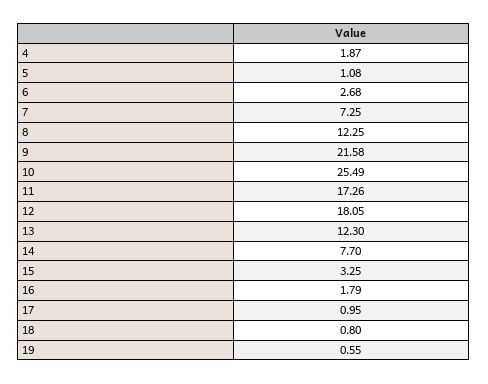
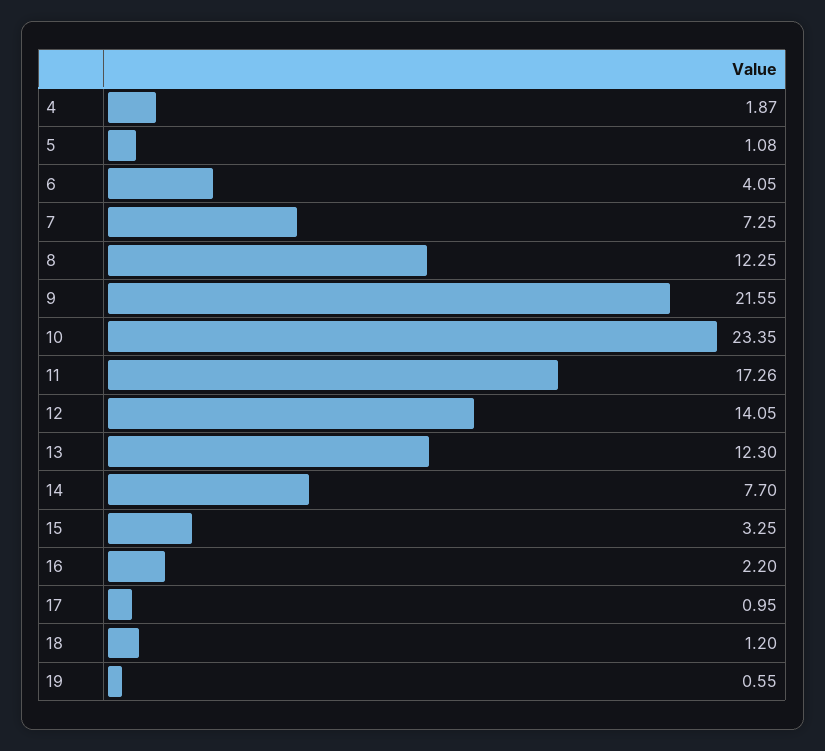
  {
    "4": 1.87,
    "5": 1.08,
-   "6": 2.68,
+   "6": 4.05,
    "7": 7.25,
    "8": 12.25,
-   "9": 21.58,
+   "9": 21.55,
-   "10": 25.49,
+   "10": 23.35,
    "11": 17.26,
-   "12": 18.05,
+   "12": 14.05,
    "13": 12.3,
    "14": 7.7,
    "15": 3.25,
-   "16": 1.79,
+   "16": 2.2,
    "17": 0.95,
-   "18": 0.8,
+   "18": 1.2,
    "19": 0.55
  }

